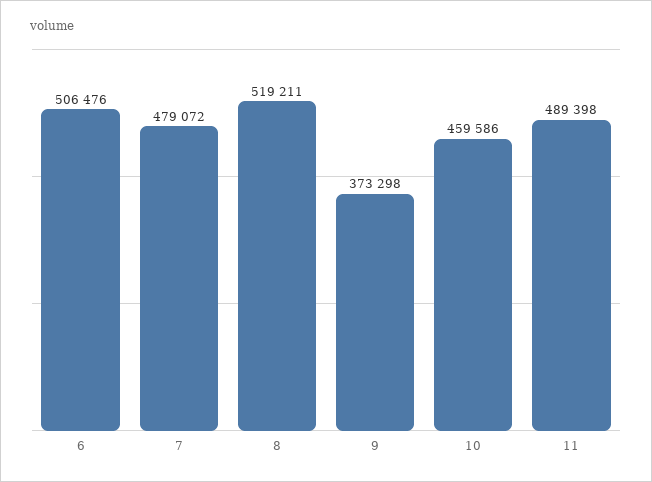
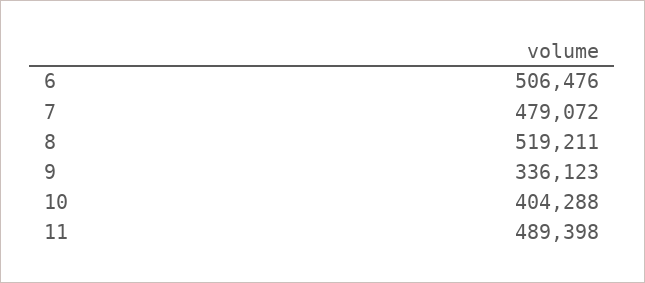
  {
    "6": 506476,
    "7": 479072,
    "8": 519211,
-   "9": 373298,
+   "9": 336123,
-   "10": 459586,
+   "10": 404288,
    "11": 489398
  }

